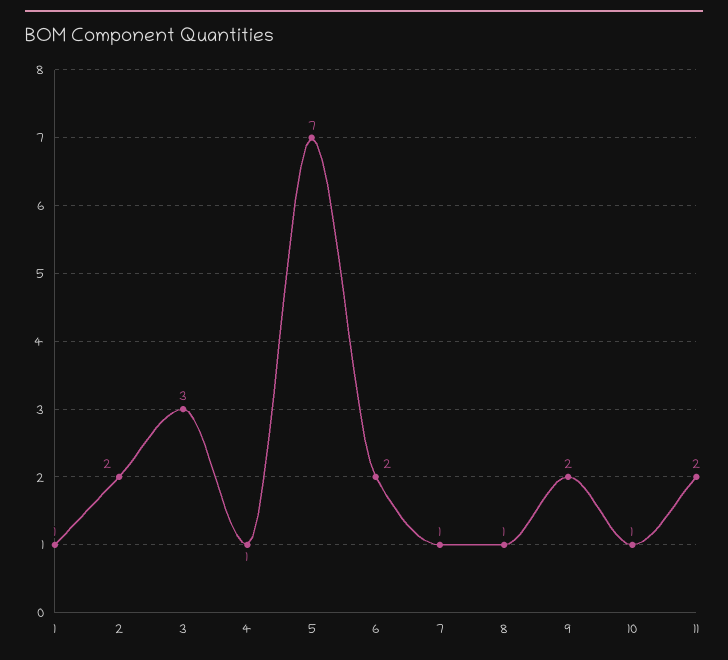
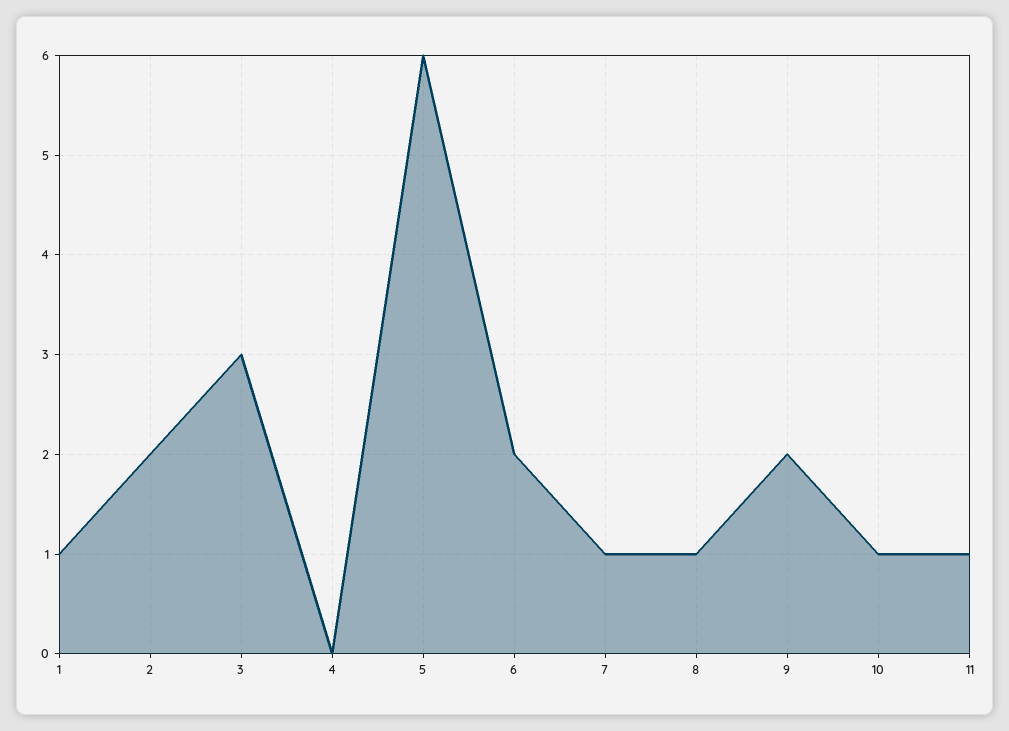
  {
    "1": 1,
    "2": 2,
    "3": 3,
-   "4": 1,
+   "4": 0,
-   "5": 7,
+   "5": 6,
    "6": 2,
    "7": 1,
    "8": 1,
    "9": 2,
    "10": 1,
-   "11": 2
+   "11": 1
  }

